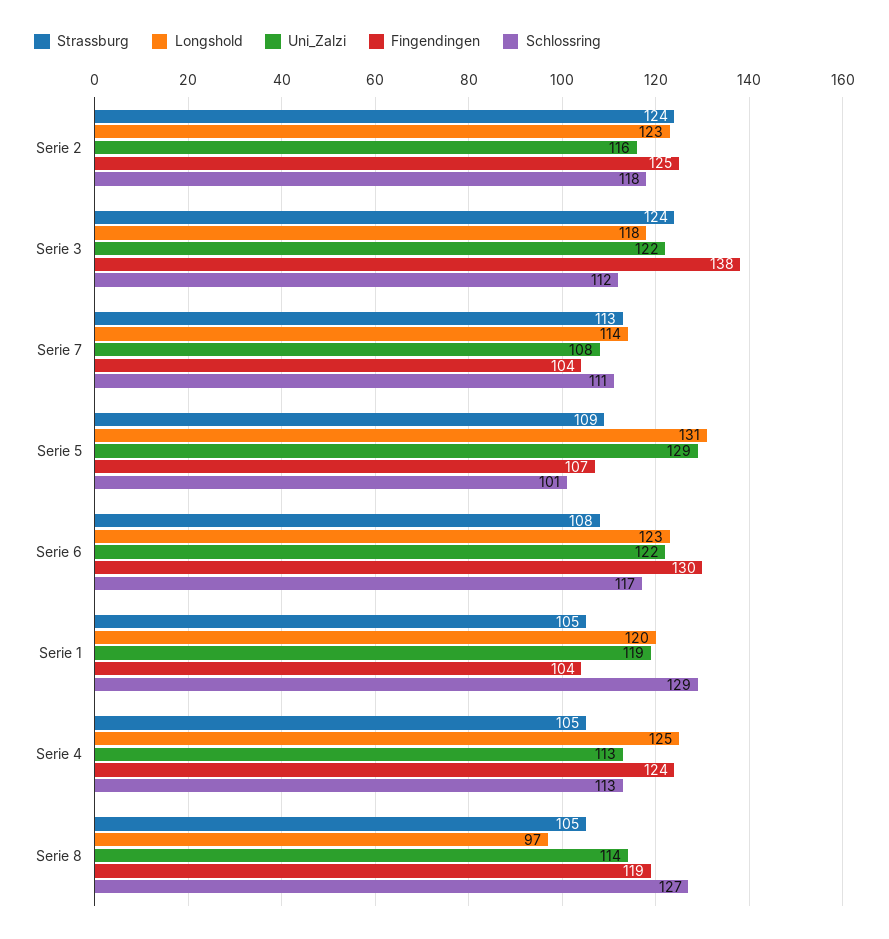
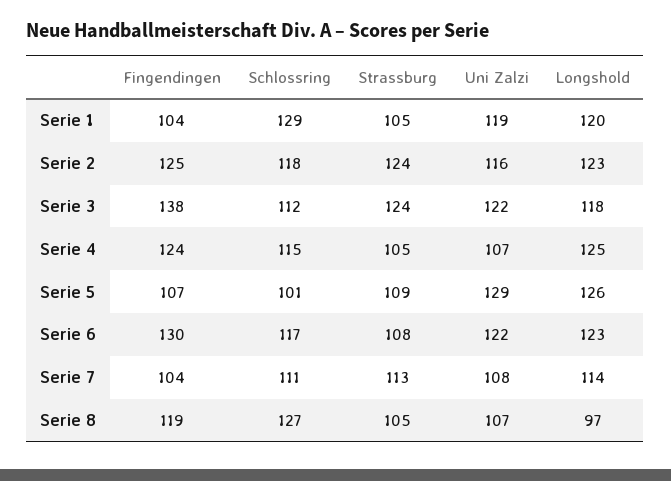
  {
    "Strassburg": {
      "Serie 2": 124,
      "Serie 3": 124,
      "Serie 7": 113,
      "Serie 5": 109,
      "Serie 6": 108,
      "Serie 1": 105,
      "Serie 4": 105,
      "Serie 8": 105
    },
    "Longshold": {
      "Serie 2": 123,
      "Serie 3": 118,
      "Serie 7": 114,
-     "Serie 5": 131,
+     "Serie 5": 126,
      "Serie 6": 123,
      "Serie 1": 120,
      "Serie 4": 125,
      "Serie 8": 97
    },
    "Uni_Zalzi": {
      "Serie 2": 116,
      "Serie 3": 122,
      "Serie 7": 108,
      "Serie 5": 129,
      "Serie 6": 122,
      "Serie 1": 119,
-     "Serie 4": 113,
+     "Serie 4": 107,
-     "Serie 8": 114
+     "Serie 8": 107
    },
    "Fingendingen": {
      "Serie 2": 125,
      "Serie 3": 138,
      "Serie 7": 104,
      "Serie 5": 107,
      "Serie 6": 130,
      "Serie 1": 104,
      "Serie 4": 124,
      "Serie 8": 119
    },
    "Schlossring": {
      "Serie 2": 118,
      "Serie 3": 112,
      "Serie 7": 111,
      "Serie 5": 101,
      "Serie 6": 117,
      "Serie 1": 129,
-     "Serie 4": 113,
+     "Serie 4": 115,
      "Serie 8": 127
    }
  }

